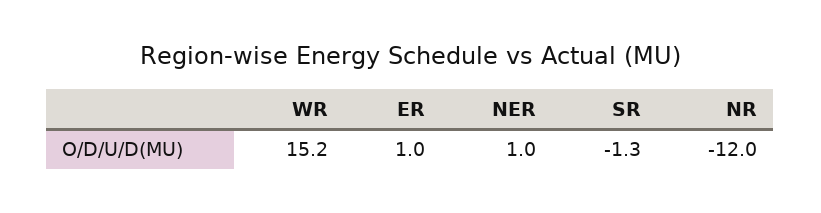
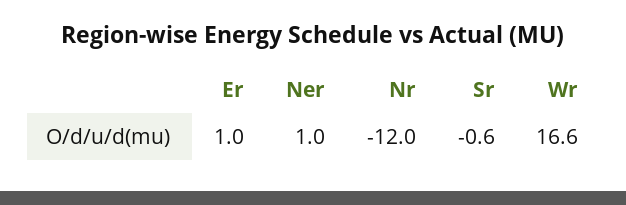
  {
-   "WR": 15.2,
+   "WR": 16.6,
    "ER": 1,
    "NER": 1,
-   "SR": -1.3,
+   "SR": -0.6,
    "NR": -12
  }

